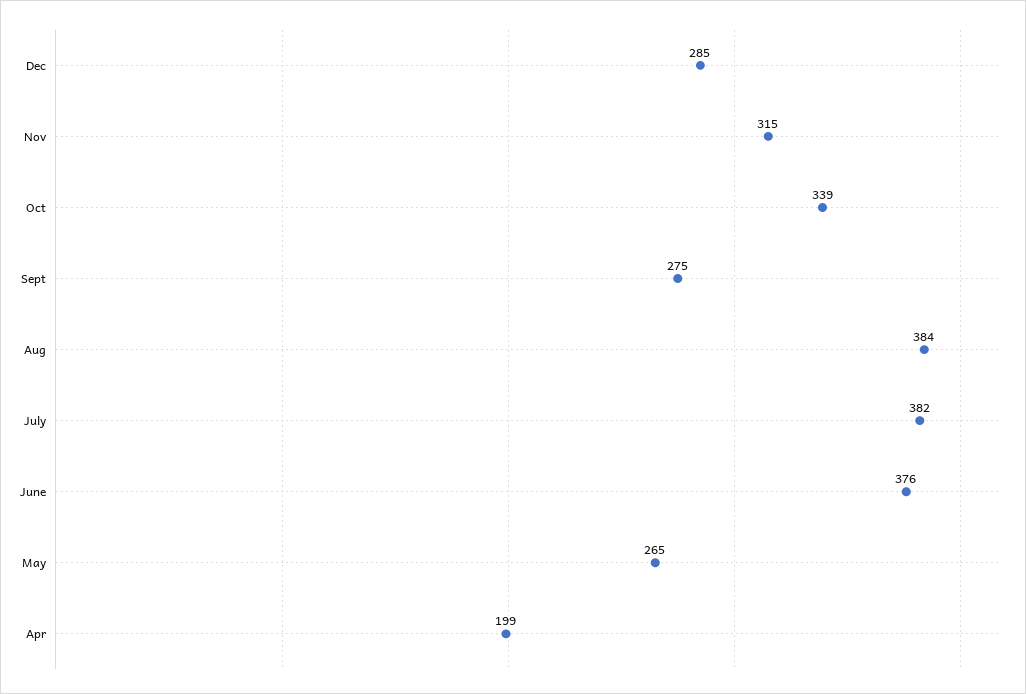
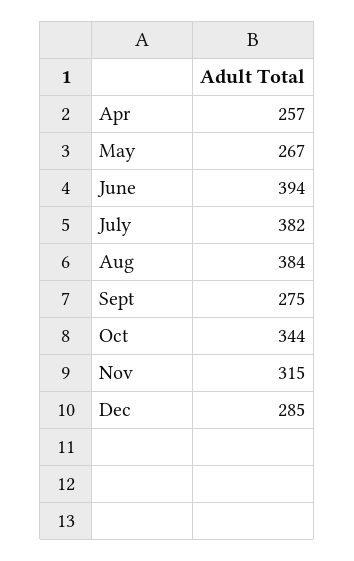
  {
    "Dec": 285,
    "Nov": 315,
-   "Oct": 339,
+   "Oct": 344,
    "Sept": 275,
    "Aug": 384,
    "July": 382,
-   "June": 376,
+   "June": 394,
-   "May": 265,
+   "May": 267,
-   "Apr": 199
+   "Apr": 257
  }

